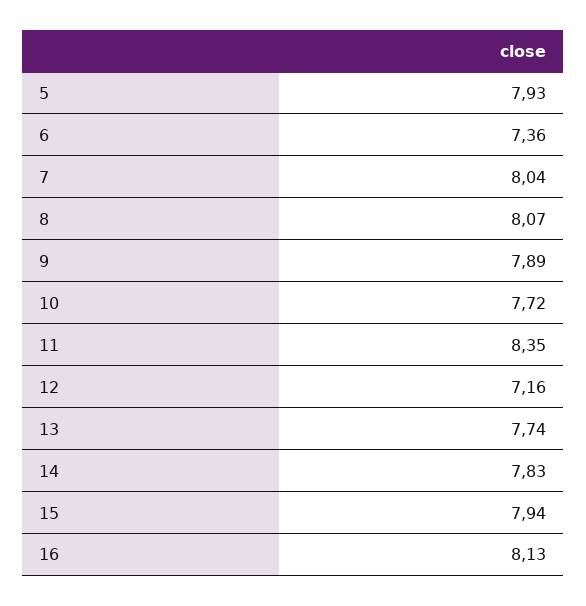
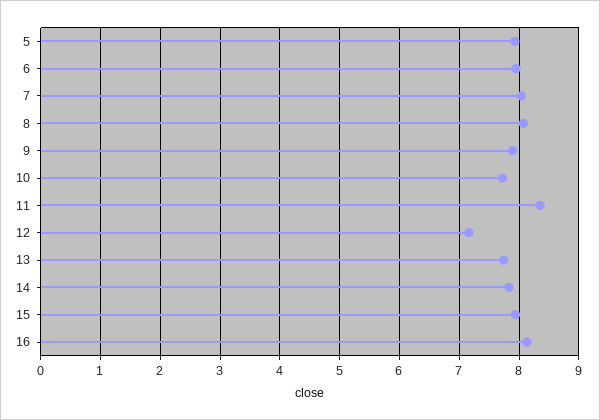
  {
    "5": 7.93,
-   "6": 7.36,
+   "6": 8,
    "7": 8.04,
    "8": 8.07,
    "9": 7.89,
    "10": 7.72,
    "11": 8.35,
    "12": 7.16,
    "13": 7.74,
    "14": 7.83,
    "15": 7.94,
    "16": 8.13
  }

